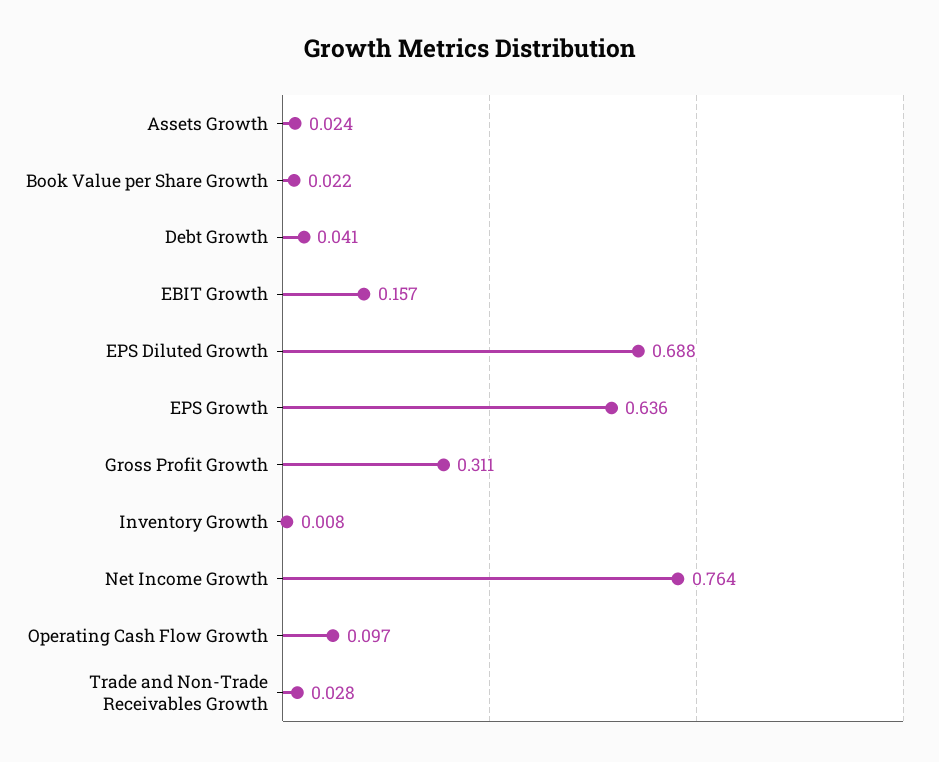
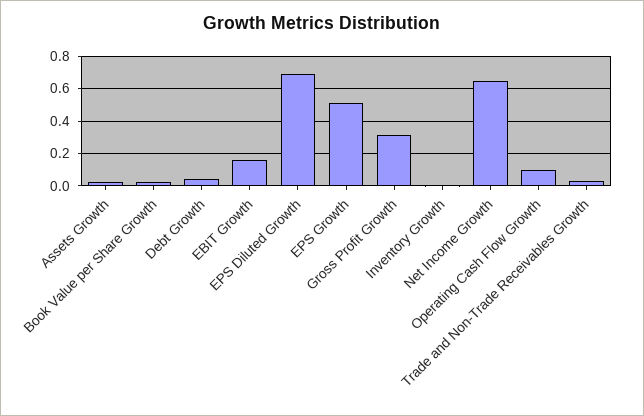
  {
    "Assets Growth": 0.024,
    "Book Value per Share Growth": 0.022,
    "Debt Growth": 0.041,
    "EBIT Growth": 0.157,
    "EPS Diluted Growth": 0.688,
-   "EPS Growth": 0.636,
+   "EPS Growth": 0.5,
    "Gross Profit Growth": 0.311,
    "Inventory Growth": 0.008,
-   "Net Income Growth": 0.764,
+   "Net Income Growth": 0.65,
    "Operating Cash Flow Growth": 0.097,
    "Trade and Non-Trade Receivables Growth": 0.028
  }

